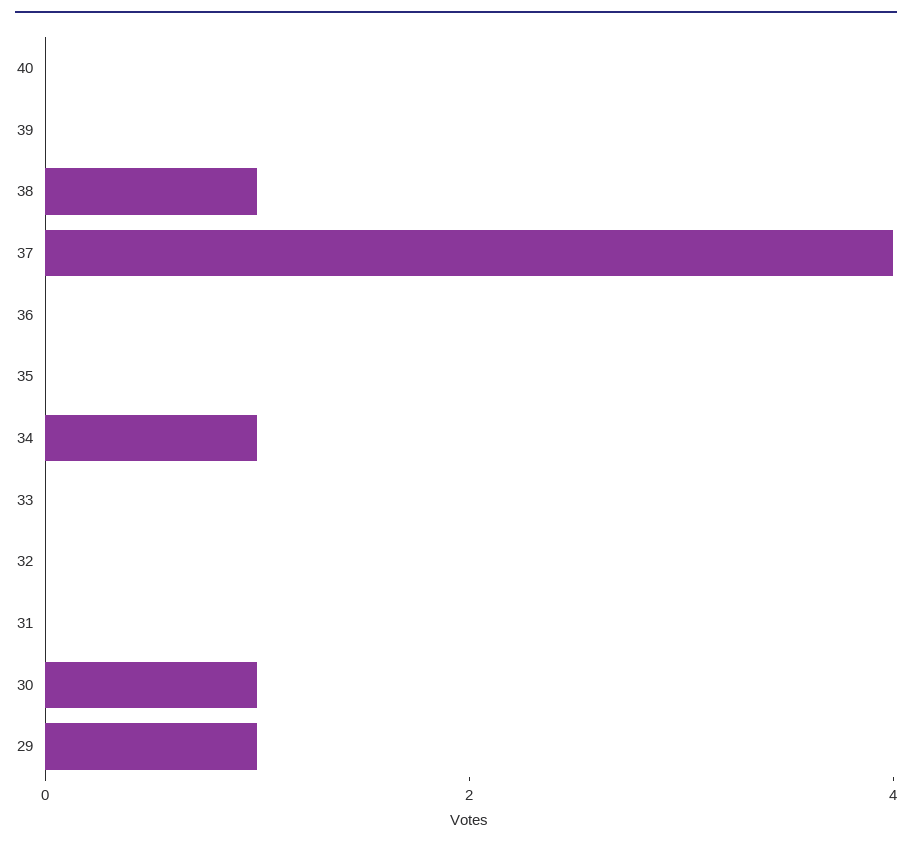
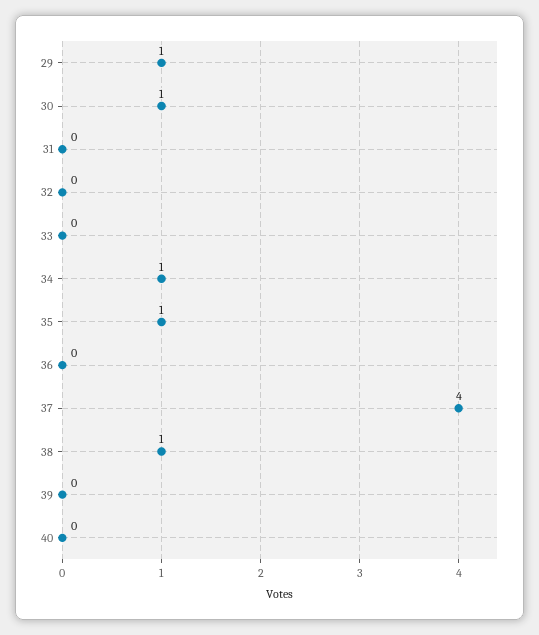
  {
    "40": 0,
    "39": 0,
    "38": 1,
    "37": 4,
    "36": 0,
-   "35": 0,
+   "35": 1,
    "34": 1,
    "33": 0,
    "32": 0,
    "31": 0,
    "30": 1,
    "29": 1
  }

